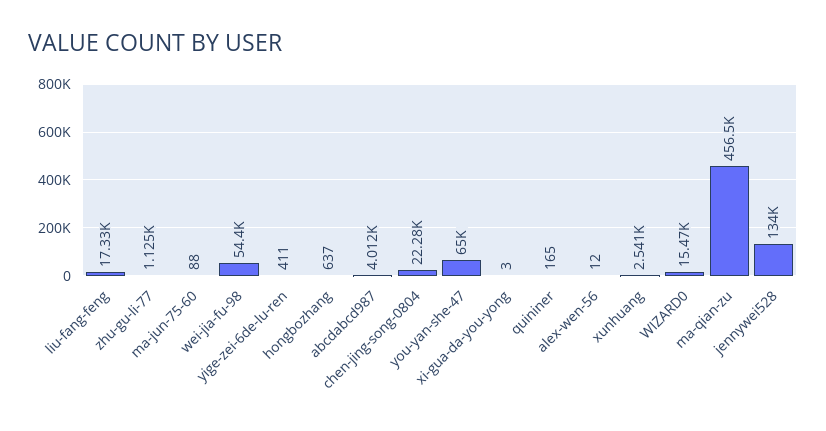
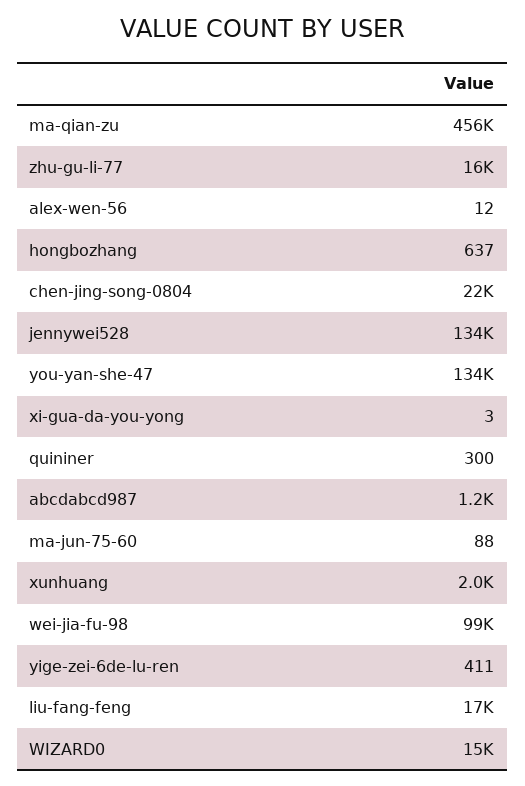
  {
    "liu-fang-feng": 17330,
-   "zhu-gu-li-77": 1125,
+   "zhu-gu-li-77": 16000,
    "ma-jun-75-60": 88,
-   "wei-jia-fu-98": 54400,
+   "wei-jia-fu-98": 99000,
    "yige-zei-6de-lu-ren": 411,
    "hongbozhang": 637,
-   "abcdabcd987": 4012,
+   "abcdabcd987": 1200,
    "chen-jing-song-0804": 22280,
-   "you-yan-she-47": 65000,
+   "you-yan-she-47": 134000,
    "xi-gua-da-you-yong": 3,
-   "quininer": 165,
+   "quininer": 300,
    "alex-wen-56": 12,
-   "xunhuang": 2541,
+   "xunhuang": 2000,
    "WIZARD0": 15470,
    "ma-qian-zu": 456500,
    "jennywei528": 134000
  }

